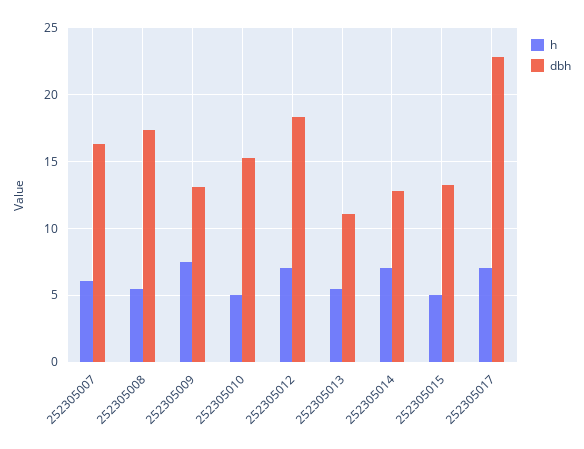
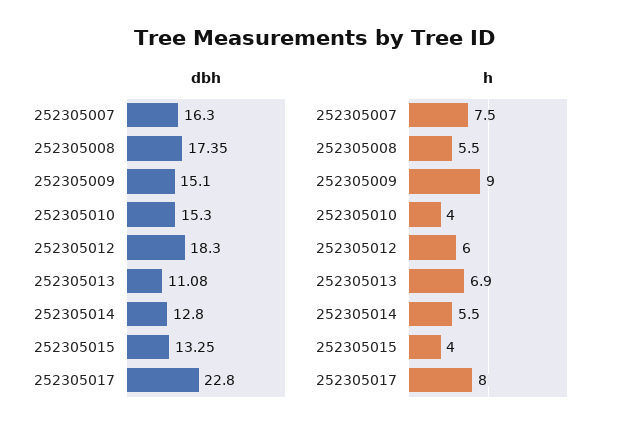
  {
    "h": {
-     "252305007": 6,
+     "252305007": 7.5,
      "252305008": 5.5,
-     "252305009": 7.5,
+     "252305009": 9,
-     "252305010": 5,
+     "252305010": 4,
-     "252305012": 7,
+     "252305012": 6,
-     "252305013": 5.5,
+     "252305013": 6.9,
-     "252305014": 7,
+     "252305014": 5.5,
-     "252305015": 5,
+     "252305015": 4,
-     "252305017": 7
+     "252305017": 8
    },
    "dbh": {
      "252305007": 16.3,
      "252305008": 17.35,
-     "252305009": 13,
+     "252305009": 15.1,
      "252305010": 15.3,
      "252305012": 18.3,
      "252305013": 11.08,
      "252305014": 12.8,
      "252305015": 13.25,
      "252305017": 22.8
    }
  }

